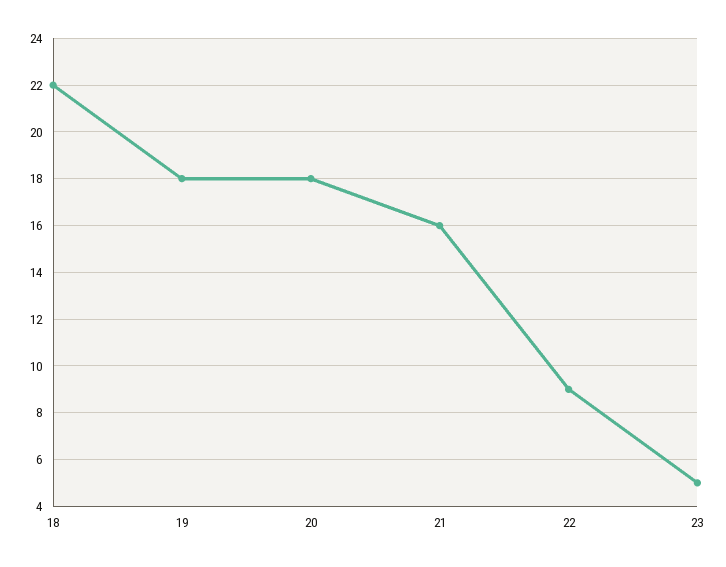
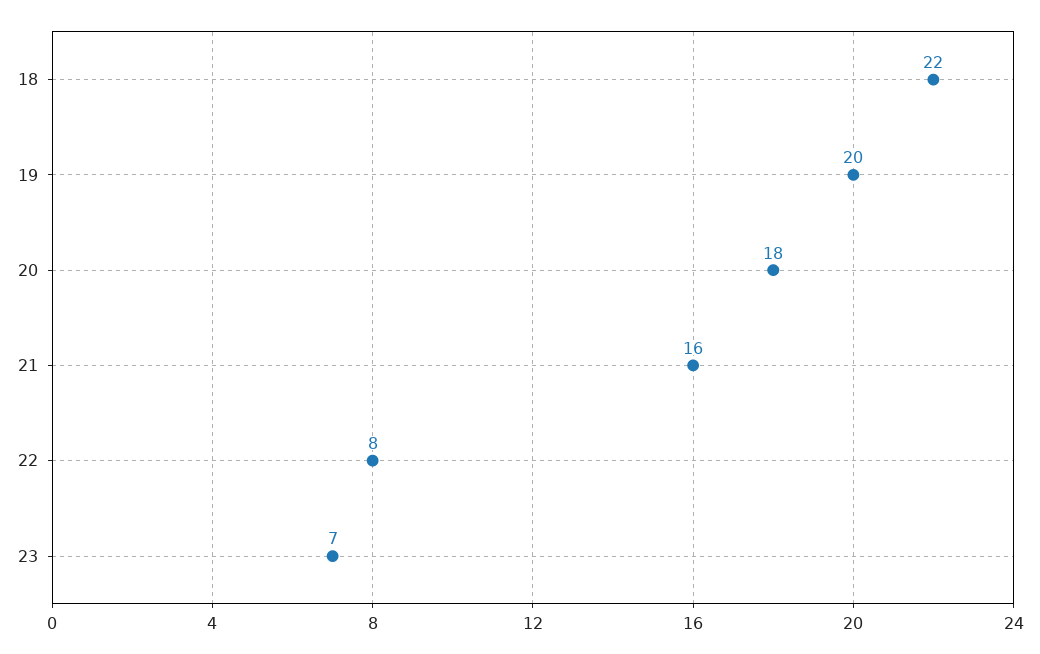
  {
    "18": 22,
-   "19": 18,
+   "19": 20,
    "20": 18,
    "21": 16,
-   "22": 9,
+   "22": 8,
-   "23": 5
+   "23": 7
  }

